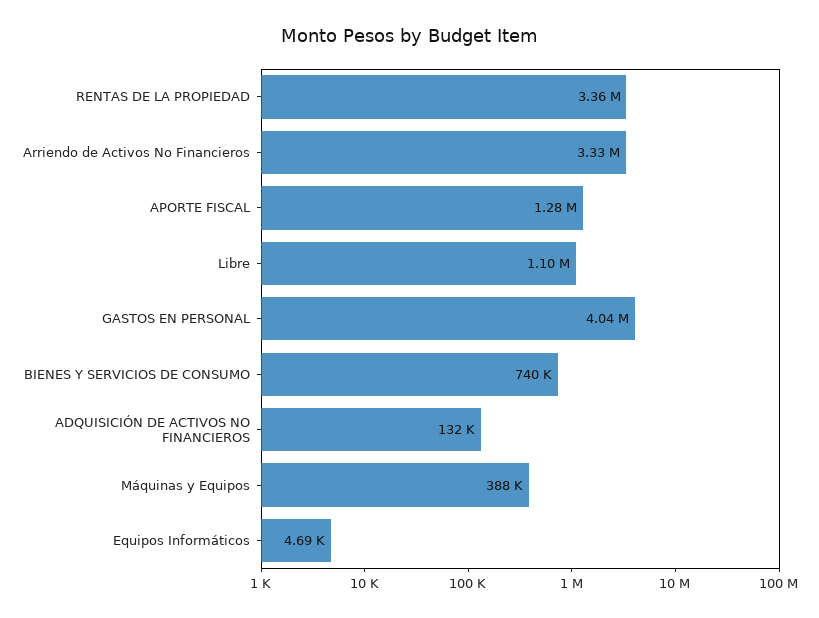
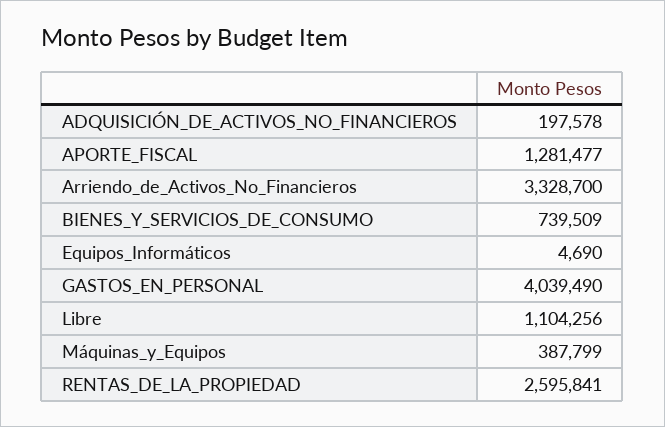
  {
-   "RENTAS DE LA PROPIEDAD": 3360000,
+   "RENTAS DE LA PROPIEDAD": 2595841,
    "Arriendo de Activos No Financieros": 3328700,
    "APORTE FISCAL": 1281477,
    "Libre": 1104256,
    "GASTOS EN PERSONAL": 4039490,
    "BIENES Y SERVICIOS DE CONSUMO": 739509,
-   "ADQUISICIÓN DE ACTIVOS NO FINANCIEROS": 132000,
+   "ADQUISICIÓN DE ACTIVOS NO FINANCIEROS": 197578,
    "Máquinas y Equipos": 387799,
    "Equipos Informáticos": 4690
  }

